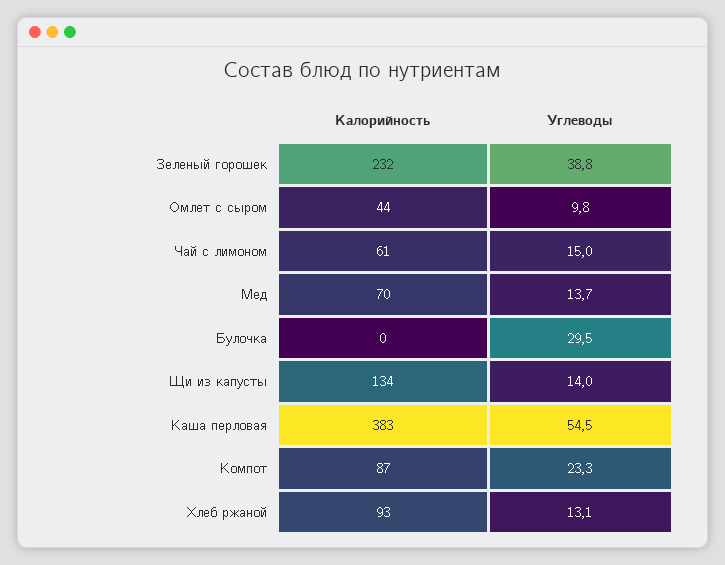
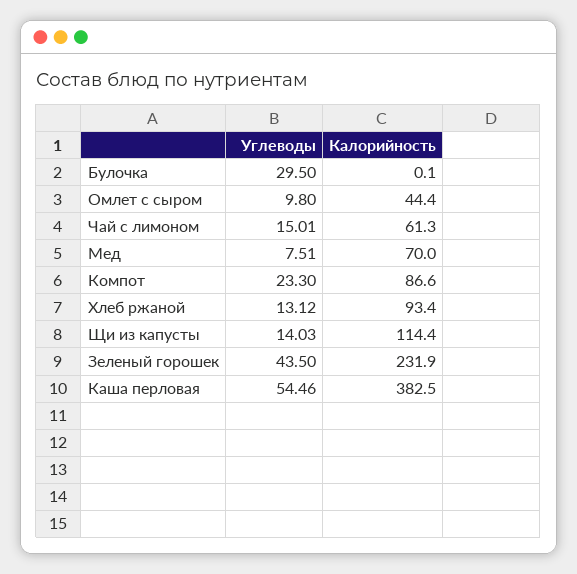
  {
    "Калорийность": {
      "Зеленый горошек": 231.9,
      "Омлет с сыром": 44.4,
      "Чай с лимоном": 61.3,
      "Мед": 70,
      "Булочка": 0.1,
-     "Щи из капусты": 134,
+     "Щи из капусты": 114.4,
      "Каша перловая": 382.5,
      "Компот": 86.6,
      "Хлеб ржаной": 93.4
    },
    "Углеводы": {
-     "Зеленый горошек": 38.8,
+     "Зеленый горошек": 43.5,
      "Омлет с сыром": 9.8,
      "Чай с лимоном": 15.01,
-     "Мед": 13.7,
+     "Мед": 7.51,
      "Булочка": 29.5,
      "Щи из капусты": 14.03,
      "Каша перловая": 54.46,
      "Компот": 23.3,
      "Хлеб ржаной": 13.12
    }
  }

